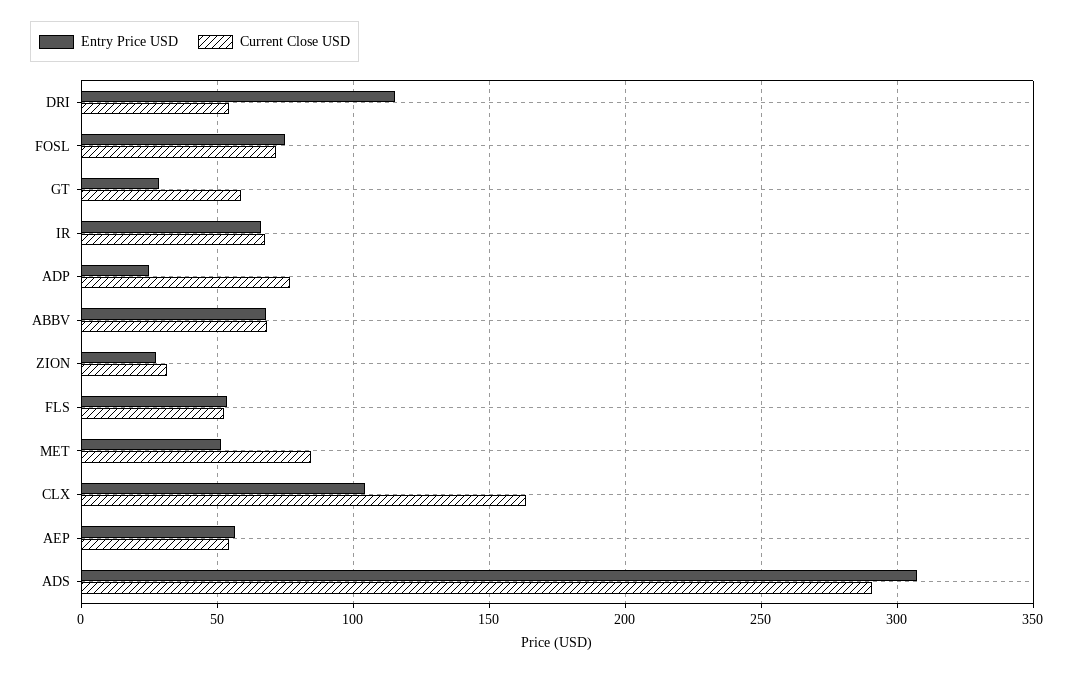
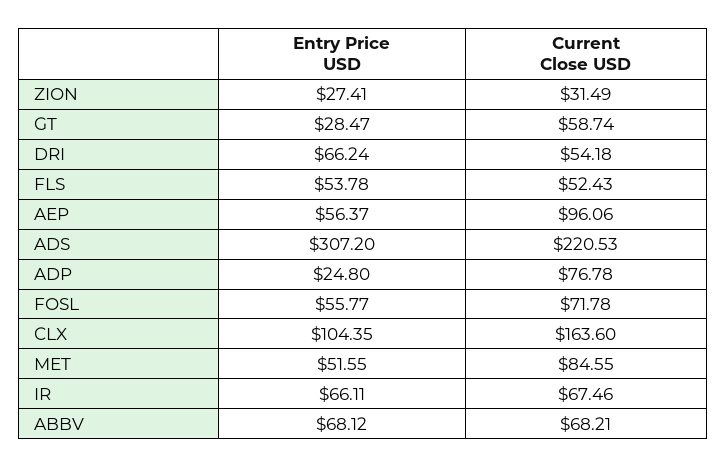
  {
    "Entry Price USD": {
-     "DRI": 115,
+     "DRI": 66.24,
-     "FOSL": 75,
+     "FOSL": 55.77,
      "GT": 28.47,
      "IR": 66.11,
      "ADP": 24.8,
      "ABBV": 68.12,
      "ZION": 27.41,
      "FLS": 53.78,
      "MET": 51.55,
      "CLX": 104.35,
      "AEP": 56.37,
      "ADS": 307.2
    },
    "Current Close USD": {
      "DRI": 54.18,
      "FOSL": 71.78,
      "GT": 58.74,
      "IR": 67.46,
      "ADP": 76.78,
      "ABBV": 68.21,
      "ZION": 31.49,
      "FLS": 52.43,
      "MET": 84.55,
      "CLX": 163.6,
-     "AEP": 55,
+     "AEP": 96.06,
-     "ADS": 290
+     "ADS": 220.53
    }
  }

